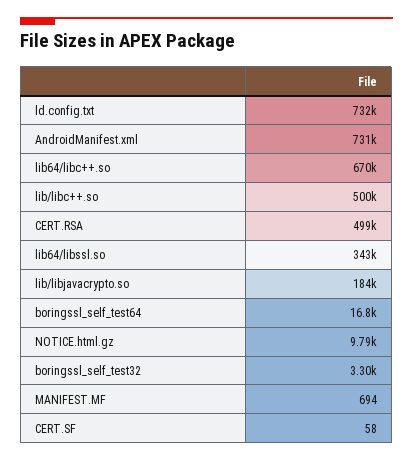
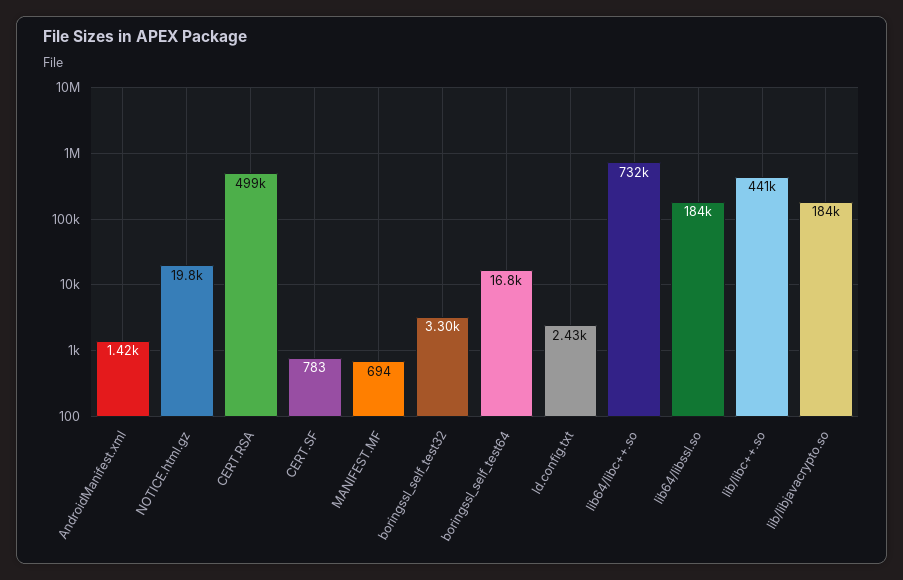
  {
-   "ld.config.txt": 732000,
+   "ld.config.txt": 2430,
-   "AndroidManifest.xml": 731000,
+   "AndroidManifest.xml": 1420,
-   "lib64/libc++.so": 670000,
+   "lib64/libc++.so": 732000,
-   "lib/libc++.so": 500000,
+   "lib/libc++.so": 441000,
    "CERT.RSA": 499000,
-   "lib64/libssl.so": 343000,
+   "lib64/libssl.so": 184000,
    "lib/libjavacrypto.so": 184000,
    "boringssl_self_test64": 16800,
-   "NOTICE.html.gz": 9790,
+   "NOTICE.html.gz": 19800,
    "boringssl_self_test32": 3300,
    "MANIFEST.MF": 694,
-   "CERT.SF": 58
+   "CERT.SF": 783
  }

